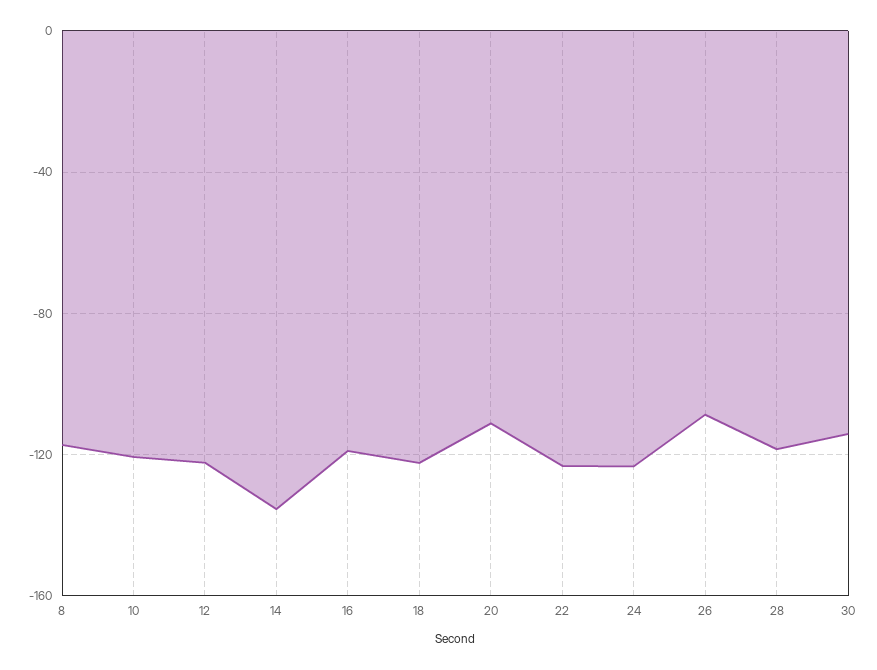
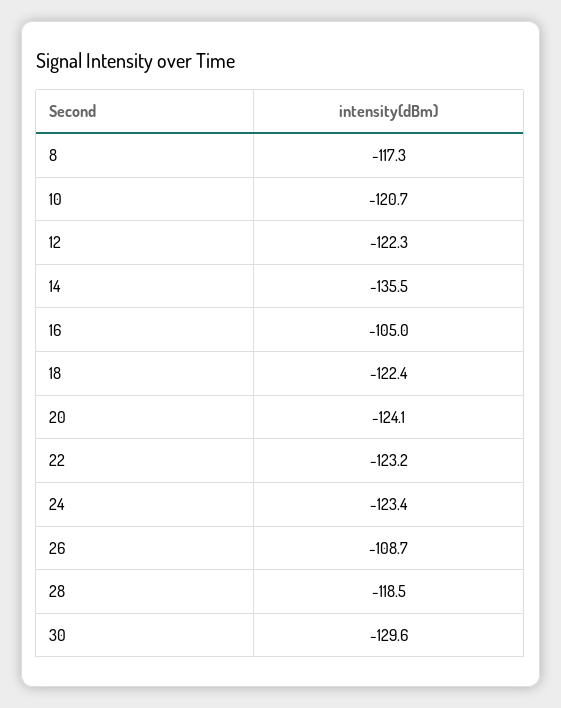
  {
    "8": -117.3,
    "10": -120.7,
    "12": -122.3,
    "14": -135.5,
-   "16": -120,
+   "16": -105,
    "18": -122.4,
-   "20": -110,
+   "20": -124.1,
    "22": -123.2,
    "24": -123.4,
    "26": -108.7,
    "28": -118.5,
-   "30": -115
+   "30": -129.6
  }

